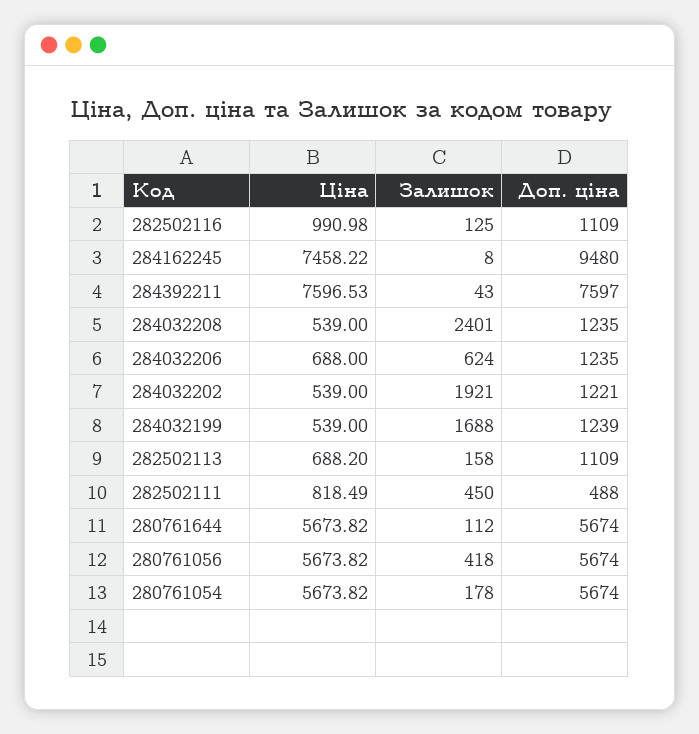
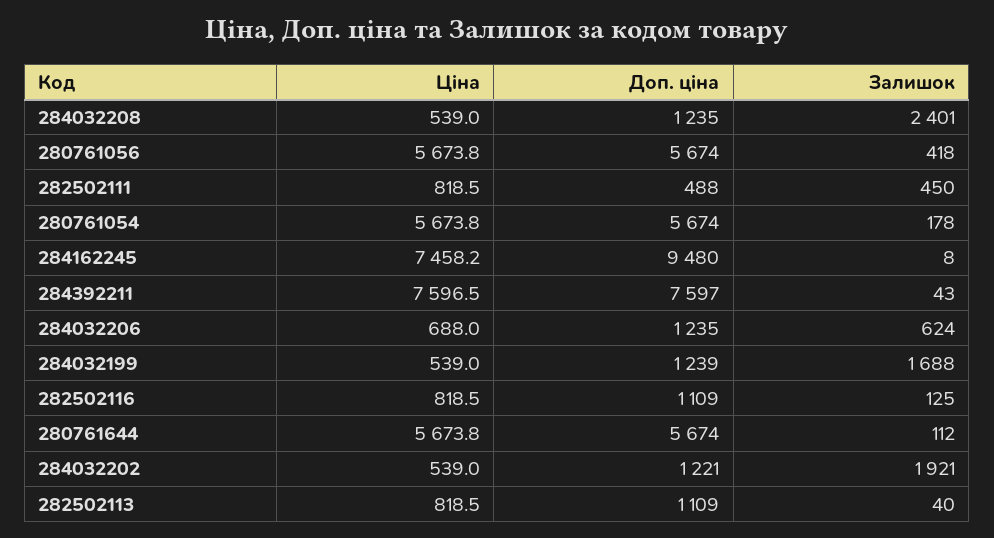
  {
    "Ціна": {
-     "282502116": 990.98,
+     "282502116": 818.5,
      "284162245": 7458.22,
      "284392211": 7596.53,
      "284032208": 539,
      "284032206": 688,
      "284032202": 539,
      "284032199": 539,
-     "282502113": 688.2,
+     "282502113": 818.5,
      "282502111": 818.49,
      "280761644": 5673.82,
      "280761056": 5673.82,
      "280761054": 5673.82
    },
    "Залишок": {
      "282502116": 125,
      "284162245": 8,
      "284392211": 43,
      "284032208": 2401,
      "284032206": 624,
      "284032202": 1921,
      "284032199": 1688,
-     "282502113": 158,
+     "282502113": 40,
      "282502111": 450,
      "280761644": 112,
      "280761056": 418,
      "280761054": 178
    },
    "Доп. ціна": {
      "282502116": 1109,
      "284162245": 9480,
      "284392211": 7597,
      "284032208": 1235,
      "284032206": 1235,
      "284032202": 1221,
      "284032199": 1239,
      "282502113": 1109,
      "282502111": 488,
      "280761644": 5674,
      "280761056": 5674,
      "280761054": 5674
    }
  }

